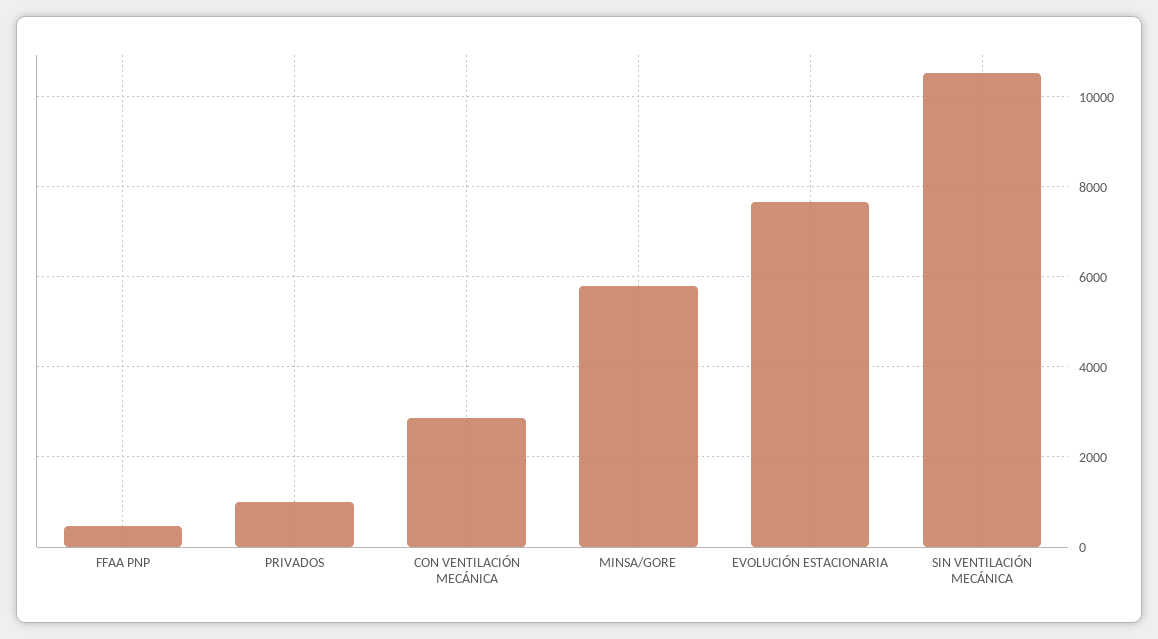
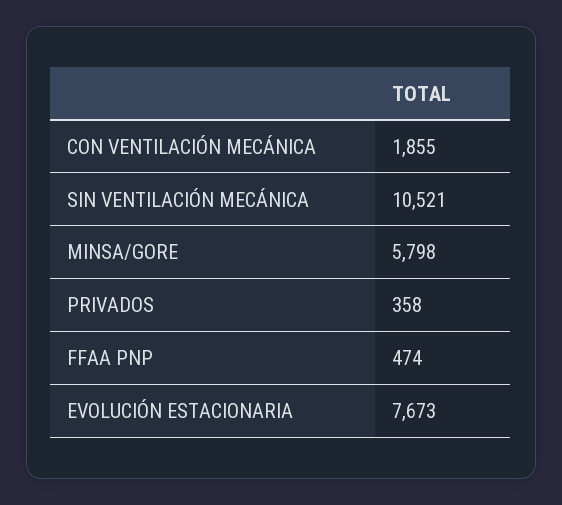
  {
    "FFAA PNP": 474,
-   "PRIVADOS": 1000,
+   "PRIVADOS": 358,
-   "CON VENTILACIÓN MECÁNICA": 2800,
+   "CON VENTILACIÓN MECÁNICA": 1855,
    "MINSA/GORE": 5798,
    "EVOLUCIÓN ESTACIONARIA": 7673,
    "SIN VENTILACIÓN MECÁNICA": 10521
  }

